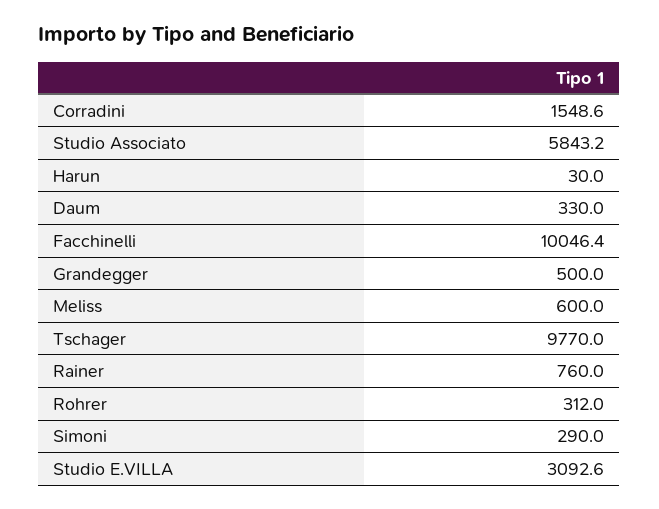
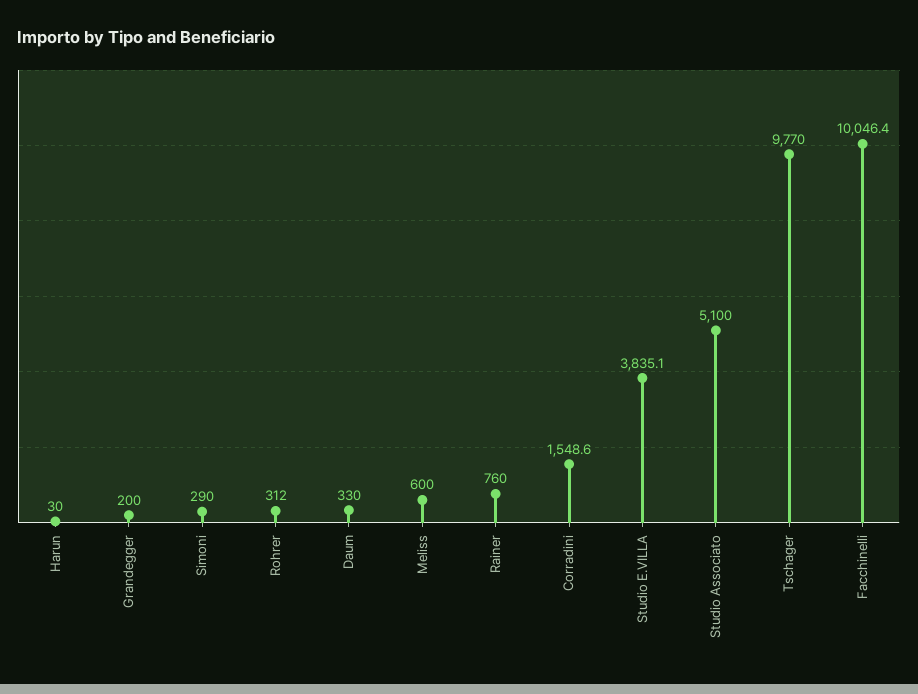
  {
    "Corradini": 1548.6,
-   "Studio Associato": 5843.2,
+   "Studio Associato": 5100,
    "Harun": 30,
    "Daum": 330,
    "Facchinelli": 10046.4,
-   "Grandegger": 500,
+   "Grandegger": 200,
    "Meliss": 600,
    "Tschager": 9770,
    "Rainer": 760,
    "Rohrer": 312,
    "Simoni": 290,
-   "Studio E.VILLA": 3092.6
+   "Studio E.VILLA": 3835.1
  }

